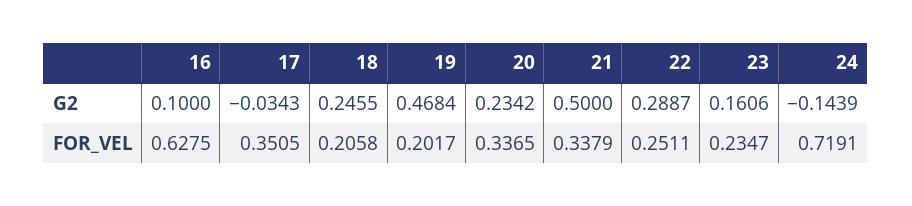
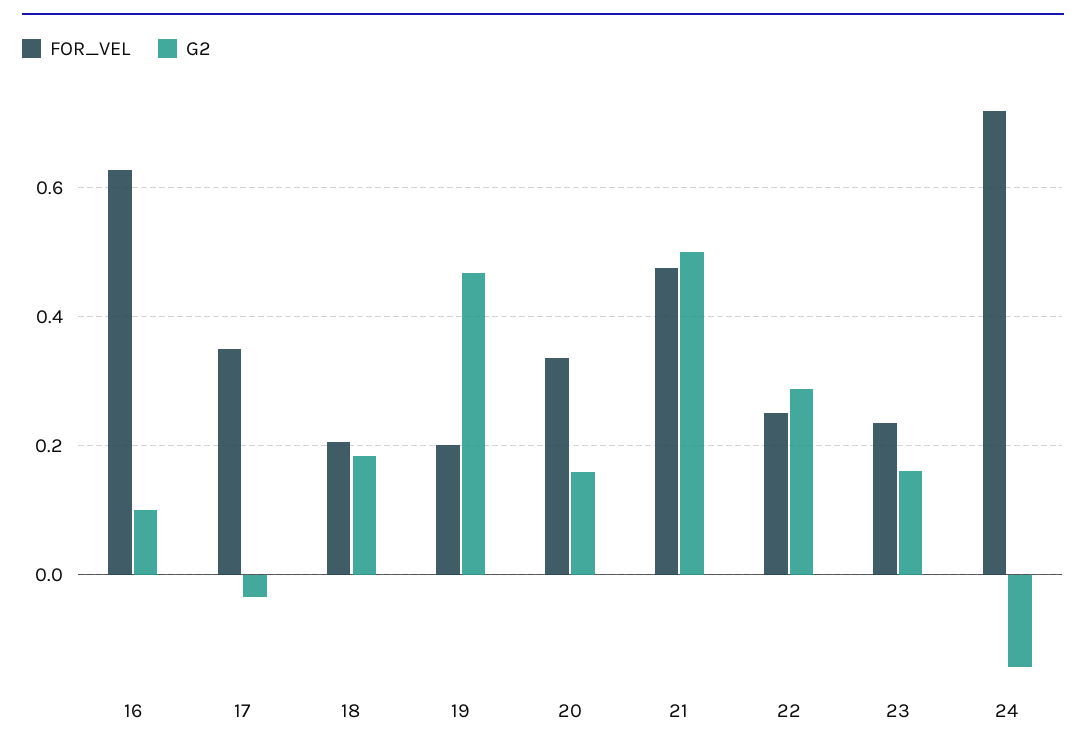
  {
    "G2": {
      "16": 0.1,
      "17": -0.0343,
-     "18": 0.2455,
+     "18": 0.18,
      "19": 0.4684,
-     "20": 0.2342,
+     "20": 0.16,
      "21": 0.5,
      "22": 0.2887,
      "23": 0.1606,
      "24": -0.1439
    },
    "FOR_VEL": {
      "16": 0.6275,
      "17": 0.3505,
      "18": 0.2058,
      "19": 0.2017,
      "20": 0.3365,
-     "21": 0.3379,
+     "21": 0.48,
      "22": 0.2511,
      "23": 0.2347,
      "24": 0.7191
    }
  }

